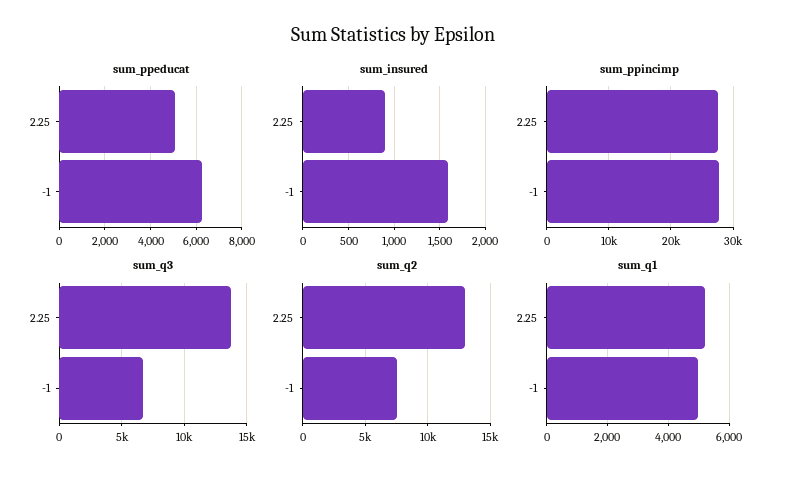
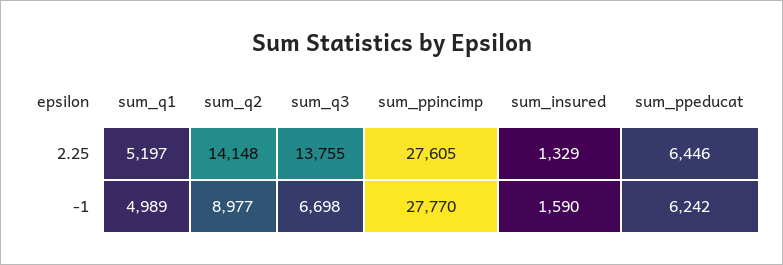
  {
    "sum_ppeducat": {
-     "2.25": 5000,
+     "2.25": 6446,
      "-1": 6242
    },
    "sum_insured": {
-     "2.25": 900,
+     "2.25": 1329,
      "-1": 1590
    },
    "sum_ppincimp": {
      "2.25": 27605,
      "-1": 27770
    },
    "sum_q3": {
      "2.25": 13755,
      "-1": 6698
    },
    "sum_q2": {
-     "2.25": 13000,
+     "2.25": 14148,
-     "-1": 7500
+     "-1": 8977
    },
    "sum_q1": {
      "2.25": 5197,
      "-1": 4989
    }
  }

